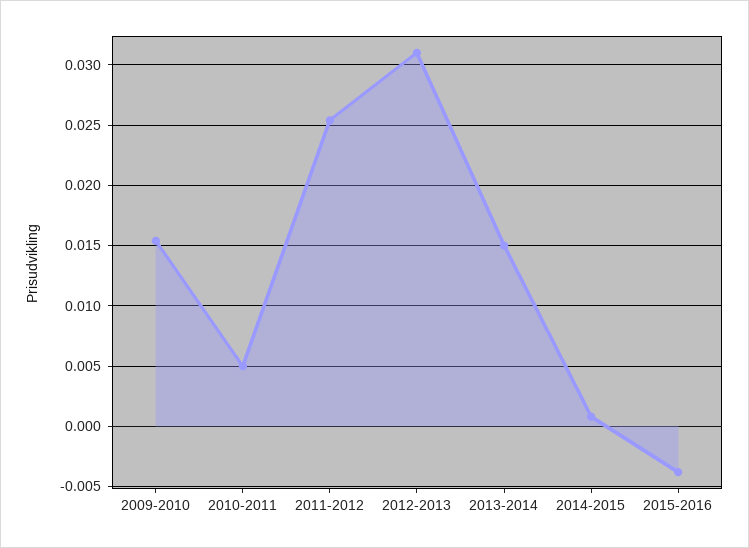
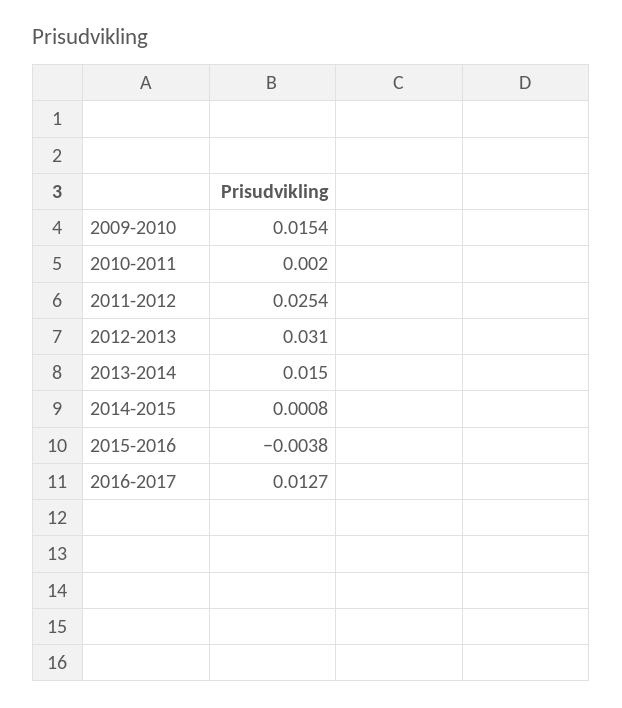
  {
    "2009-2010": 0.0154,
-   "2010-2011": 0.005,
+   "2010-2011": 0.002,
    "2011-2012": 0.0254,
    "2012-2013": 0.031,
    "2013-2014": 0.015,
    "2014-2015": 0.0008,
-   "2015-2016": -0.0038
+   "2015-2016": -0.0038,
+   "2016-2017": 0.0127
  }

